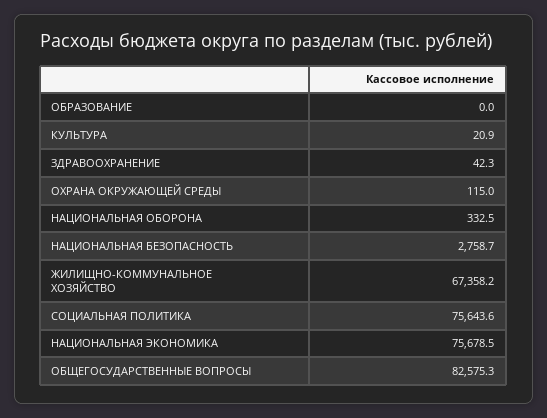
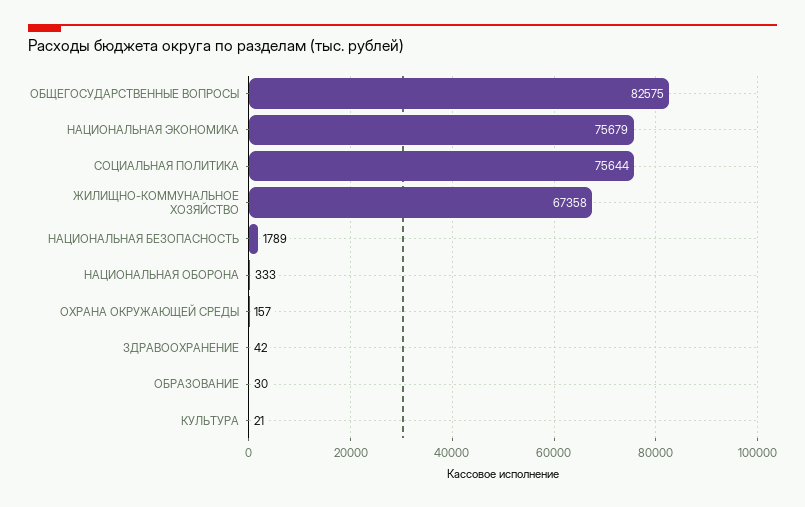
  {
-   "ОБРАЗОВАНИЕ": 0,
+   "ОБРАЗОВАНИЕ": 30,
    "КУЛЬТУРА": 20.9,
    "ЗДРАВООХРАНЕНИЕ": 42.3,
-   "ОХРАНА ОКРУЖАЮЩЕЙ СРЕДЫ": 115,
+   "ОХРАНА ОКРУЖАЮЩЕЙ СРЕДЫ": 157,
    "НАЦИОНАЛЬНАЯ ОБОРОНА": 332.5,
-   "НАЦИОНАЛЬНАЯ БЕЗОПАСНОСТЬ": 2758.7,
+   "НАЦИОНАЛЬНАЯ БЕЗОПАСНОСТЬ": 1789,
    "ЖИЛИЩНО-КОММУНАЛЬНОЕ ХОЗЯЙСТВО": 67358.2,
    "СОЦИАЛЬНАЯ ПОЛИТИКА": 75643.6,
    "НАЦИОНАЛЬНАЯ ЭКОНОМИКА": 75678.5,
    "ОБЩЕГОСУДАРСТВЕННЫЕ ВОПРОСЫ": 82575.3
  }

